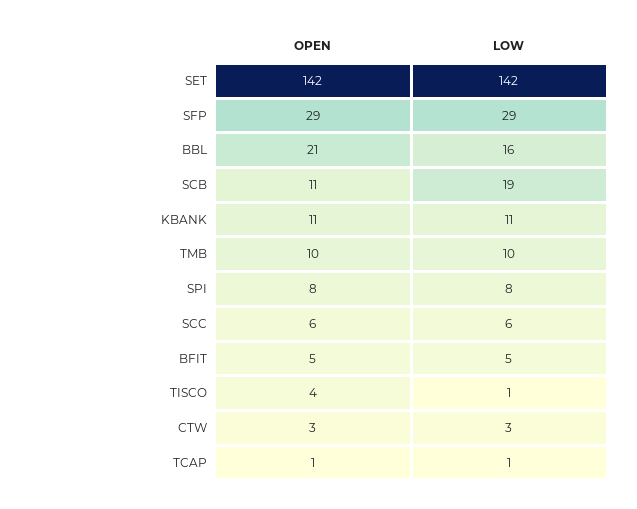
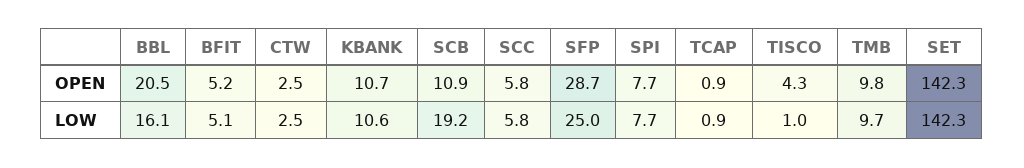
  {
    "OPEN": {
      "SET": 142.3,
      "SFP": 28.7,
      "BBL": 20.5,
      "SCB": 10.9,
      "KBANK": 10.7,
      "TMB": 9.8,
      "SPI": 7.7,
      "SCC": 5.8,
      "BFIT": 5.2,
      "TISCO": 4.3,
      "CTW": 2.5,
      "TCAP": 0.9
    },
    "LOW": {
      "SET": 142.3,
-     "SFP": 29,
+     "SFP": 25,
      "BBL": 16.1,
      "SCB": 19.2,
      "KBANK": 10.6,
      "TMB": 9.7,
      "SPI": 7.7,
      "SCC": 5.8,
      "BFIT": 5.1,
      "TISCO": 1,
      "CTW": 2.5,
      "TCAP": 0.9
    }
  }

